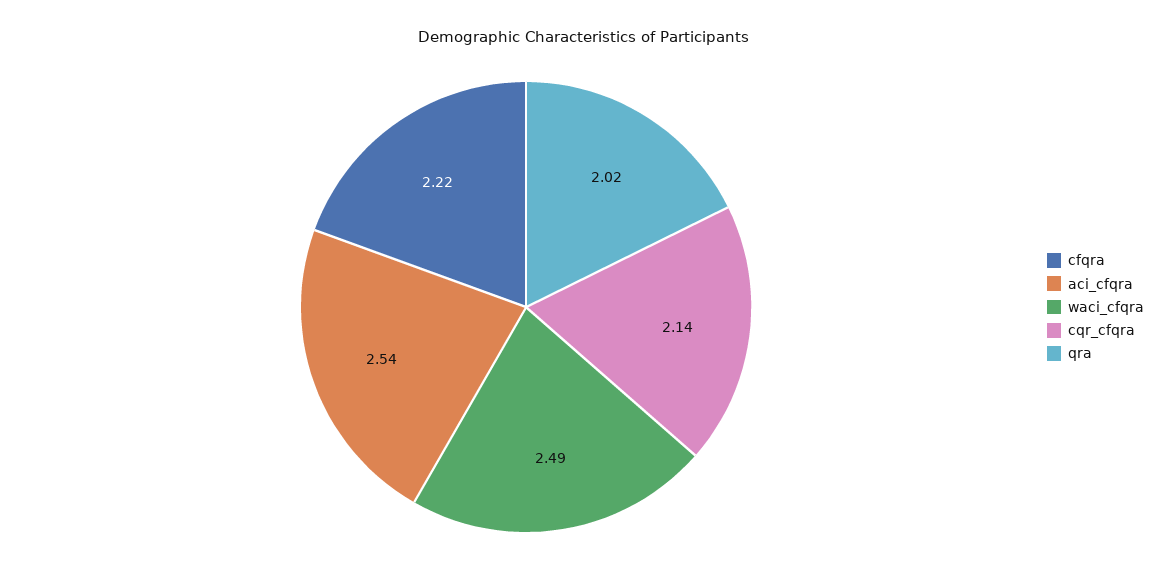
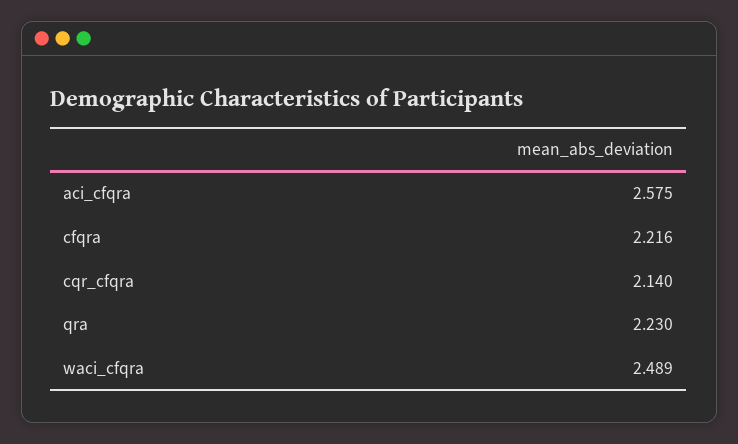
  {
    "cfqra": 2.216,
-   "aci_cfqra": 2.54,
+   "aci_cfqra": 2.575,
    "waci_cfqra": 2.489,
    "cqr_cfqra": 2.14,
-   "qra": 2.02
+   "qra": 2.23
  }

